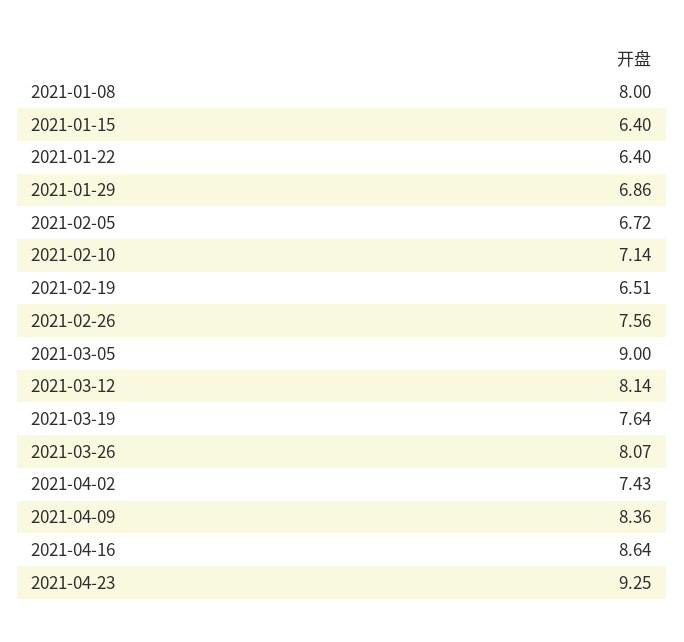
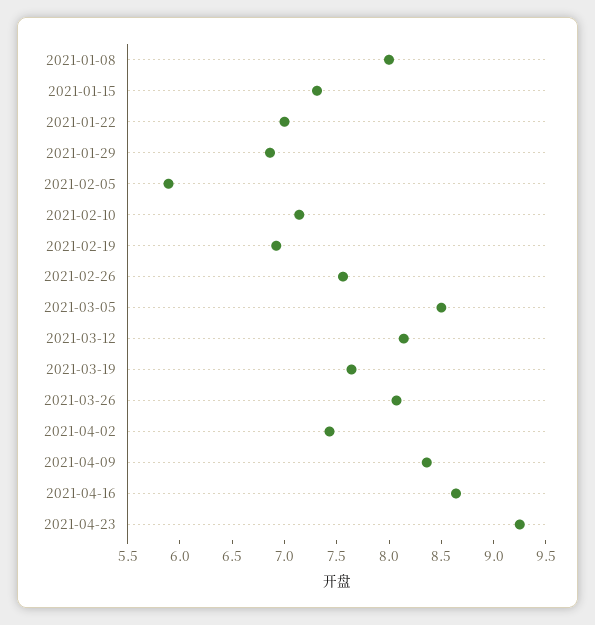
  {
    "2021-01-08": 8,
-   "2021-01-15": 6.4,
+   "2021-01-15": 7.3,
-   "2021-01-22": 6.4,
+   "2021-01-22": 7,
    "2021-01-29": 6.86,
-   "2021-02-05": 6.72,
+   "2021-02-05": 5.9,
    "2021-02-10": 7.14,
-   "2021-02-19": 6.51,
+   "2021-02-19": 6.9,
    "2021-02-26": 7.56,
-   "2021-03-05": 9,
+   "2021-03-05": 8.5,
    "2021-03-12": 8.14,
    "2021-03-19": 7.64,
    "2021-03-26": 8.07,
    "2021-04-02": 7.43,
    "2021-04-09": 8.36,
    "2021-04-16": 8.64,
    "2021-04-23": 9.25
  }

